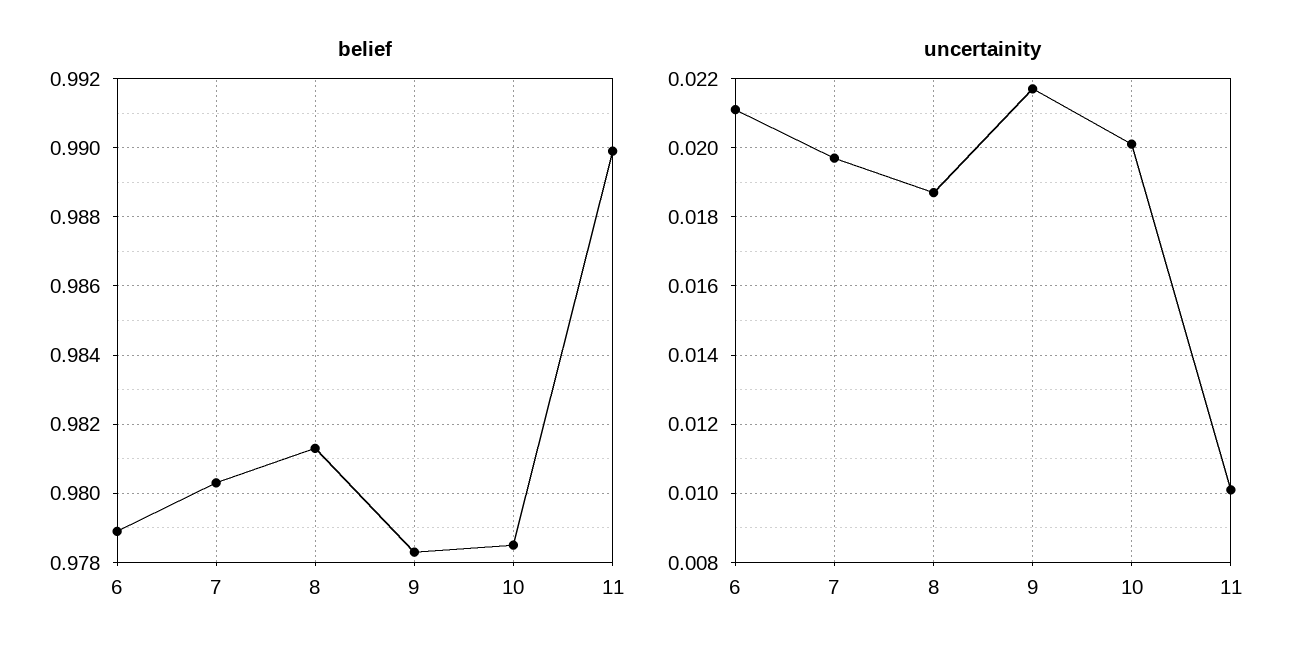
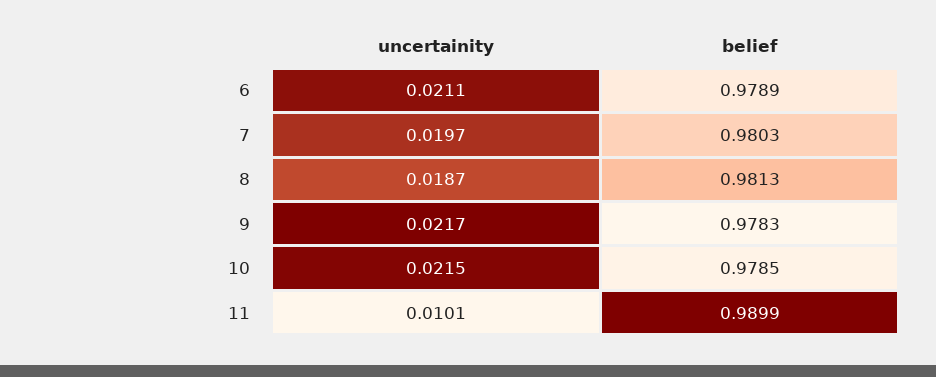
  {
    "belief": {
      "6": 0.9789,
      "7": 0.9803,
      "8": 0.9813,
      "9": 0.9783,
      "10": 0.9785,
      "11": 0.9899
    },
    "uncertainity": {
      "6": 0.0211,
      "7": 0.0197,
      "8": 0.0187,
      "9": 0.0217,
-     "10": 0.02,
+     "10": 0.0215,
      "11": 0.0101
    }
  }

